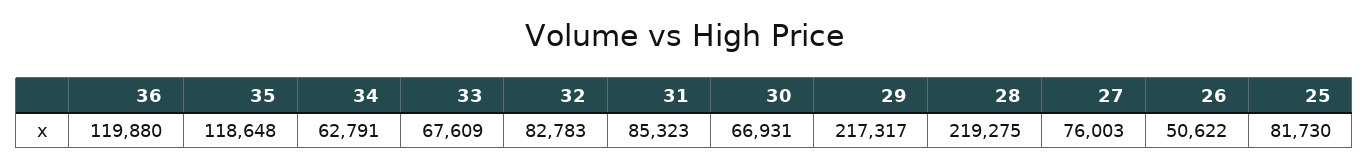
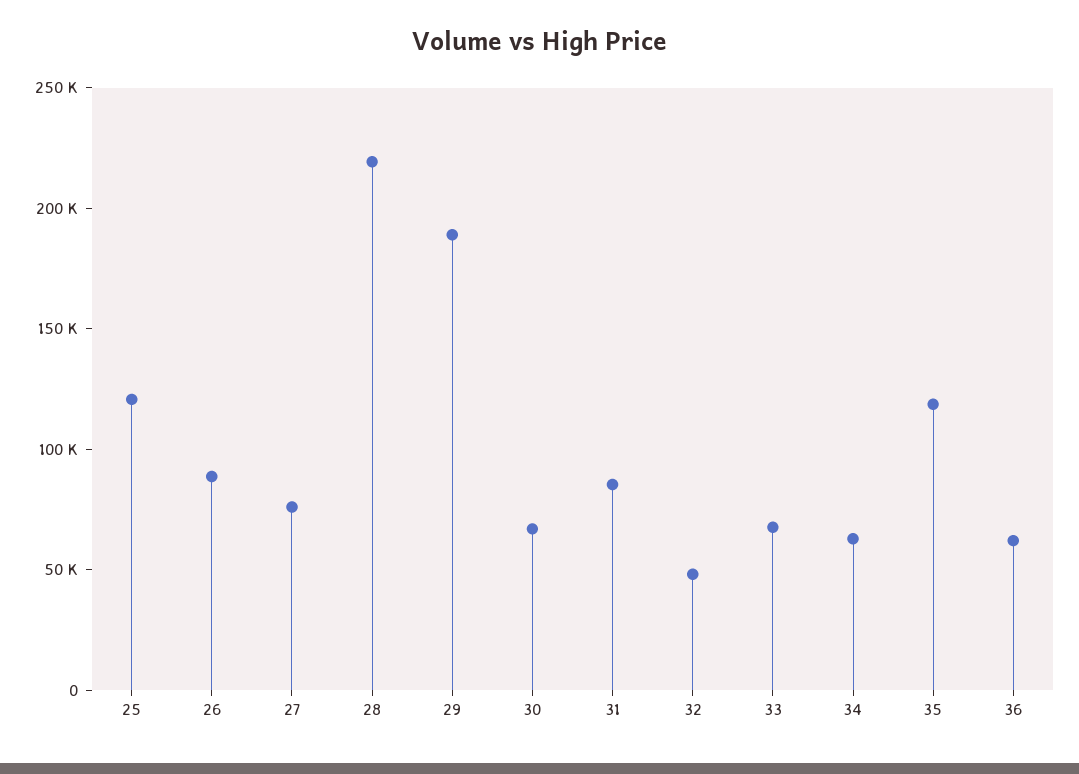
  {
-   "36": 119880,
+   "36": 60000,
    "35": 118648,
    "34": 62791,
    "33": 67609,
-   "32": 82783,
+   "32": 50000,
    "31": 85323,
    "30": 66931,
-   "29": 217317,
+   "29": 190000,
    "28": 219275,
    "27": 76003,
-   "26": 50622,
+   "26": 90000,
-   "25": 81730
+   "25": 120000
  }

